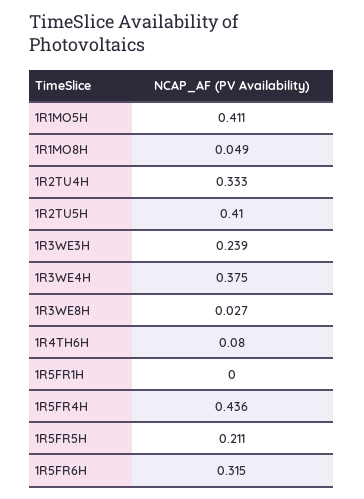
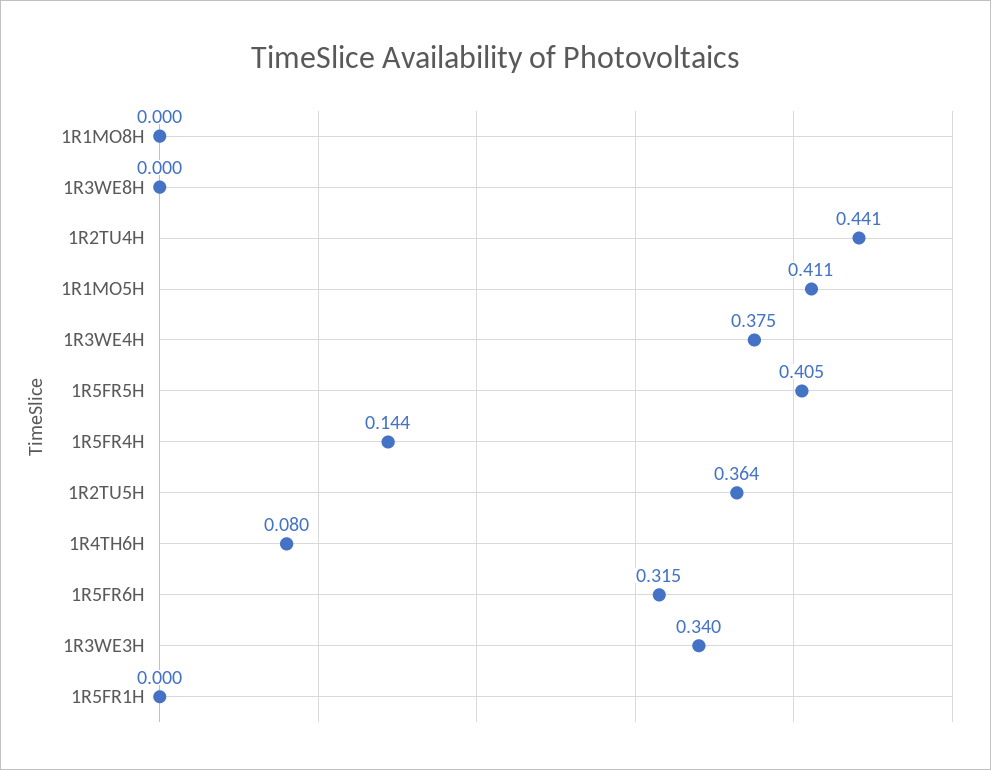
  {
    "1R1MO5H": 0.411,
-   "1R1MO8H": 0.049,
+   "1R1MO8H": 0,
-   "1R2TU4H": 0.333,
+   "1R2TU4H": 0.441,
-   "1R2TU5H": 0.41,
+   "1R2TU5H": 0.364,
-   "1R3WE3H": 0.239,
+   "1R3WE3H": 0.34,
    "1R3WE4H": 0.375,
-   "1R3WE8H": 0.027,
+   "1R3WE8H": 0,
    "1R4TH6H": 0.08,
    "1R5FR1H": 0,
-   "1R5FR4H": 0.436,
+   "1R5FR4H": 0.144,
-   "1R5FR5H": 0.211,
+   "1R5FR5H": 0.405,
    "1R5FR6H": 0.315
  }

